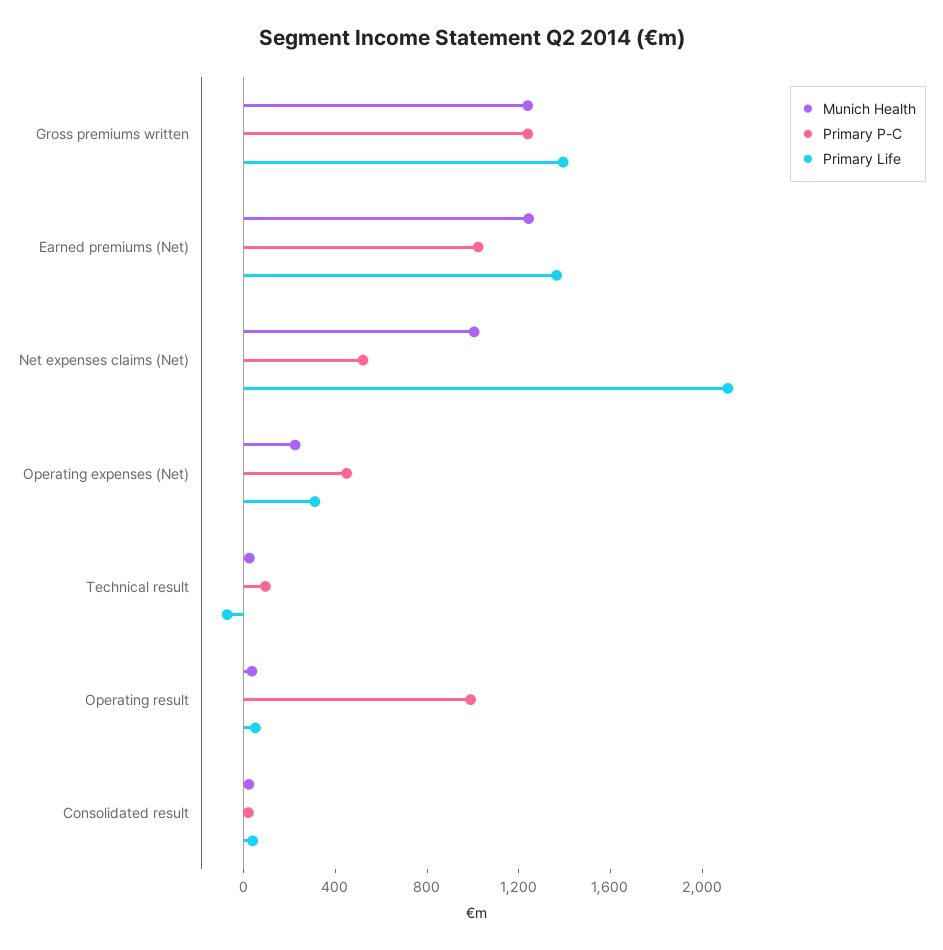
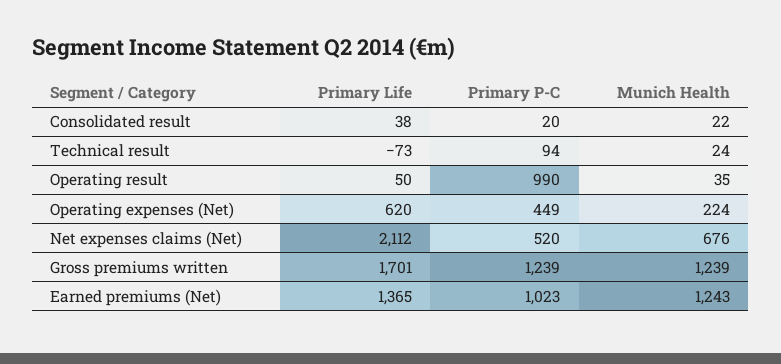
  {
    "Munich Health": {
      "Gross premiums written": 1239,
      "Earned premiums (Net)": 1243,
-     "Net expenses claims (Net)": 1000,
+     "Net expenses claims (Net)": 676,
      "Operating expenses (Net)": 224,
      "Technical result": 24,
      "Operating result": 35,
      "Consolidated result": 22
    },
    "Primary P-C": {
      "Gross premiums written": 1239,
      "Earned premiums (Net)": 1023,
      "Net expenses claims (Net)": 520,
      "Operating expenses (Net)": 449,
      "Technical result": 94,
      "Operating result": 990,
      "Consolidated result": 20
    },
    "Primary Life": {
-     "Gross premiums written": 1400,
+     "Gross premiums written": 1701,
      "Earned premiums (Net)": 1365,
      "Net expenses claims (Net)": 2112,
-     "Operating expenses (Net)": 300,
+     "Operating expenses (Net)": 620,
      "Technical result": -73,
      "Operating result": 50,
      "Consolidated result": 38
    }
  }

